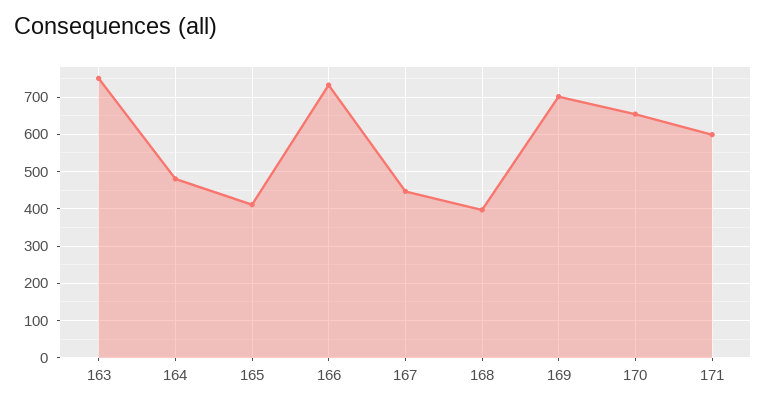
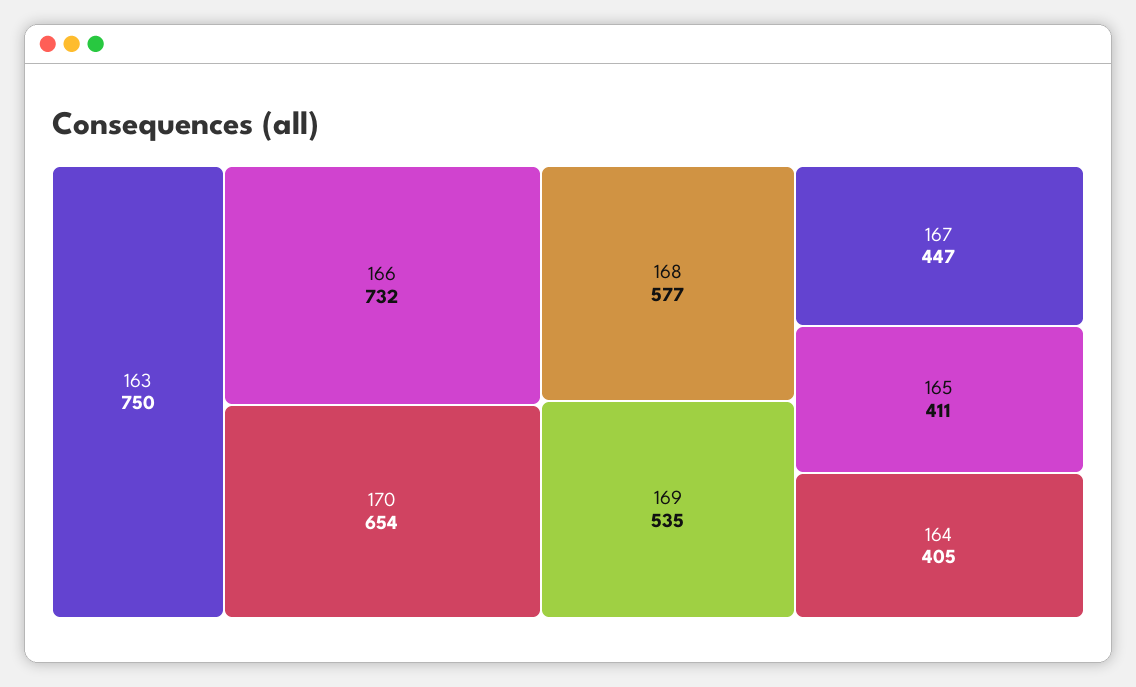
  {
    "163": 750,
-   "164": 480,
+   "164": 405,
    "165": 411,
    "166": 732,
    "167": 447,
-   "168": 400,
+   "168": 577,
-   "169": 700,
+   "169": 535,
-   "170": 654,
+   "170": 654
-   "171": 600
  }

